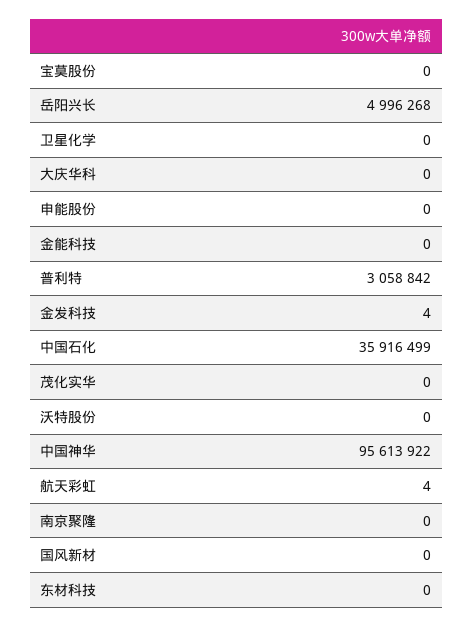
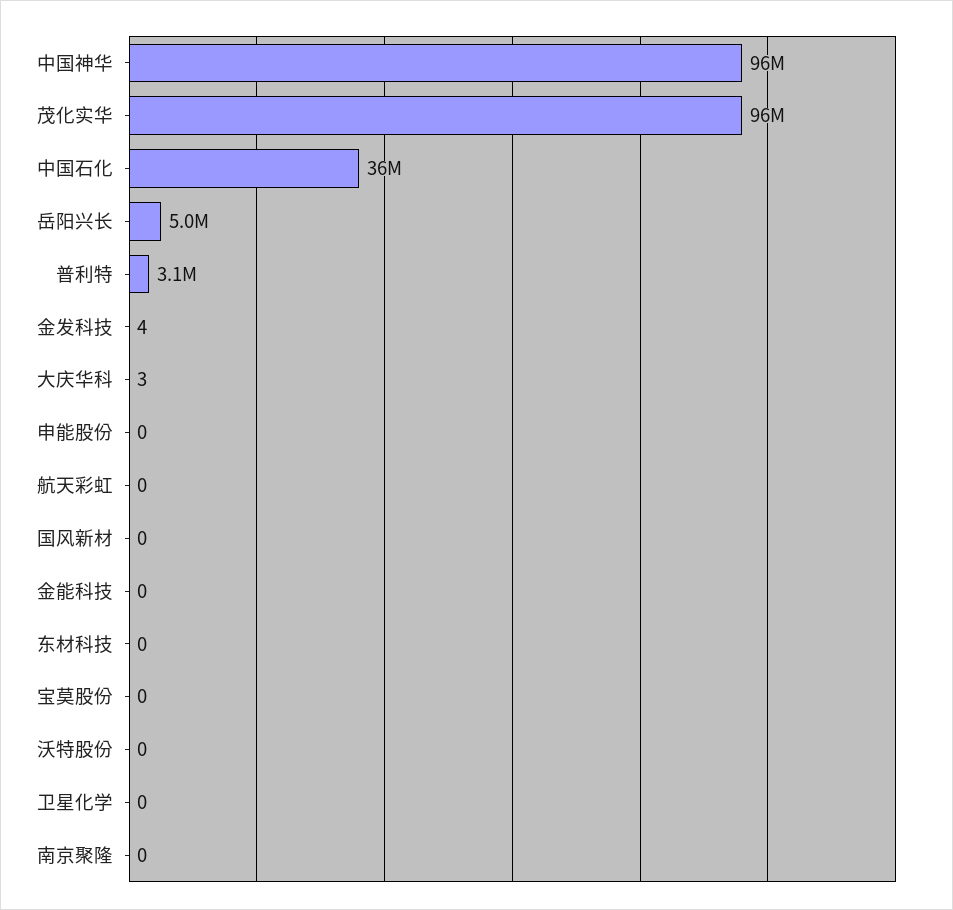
  {
    "宝莫股份": 0,
    "岳阳兴长": 4996268,
    "卫星化学": 0,
-   "大庆华科": 0,
+   "大庆华科": 3,
    "申能股份": 0,
    "金能科技": 0,
    "普利特": 3058842,
    "金发科技": 4,
    "中国石化": 35916499,
-   "茂化实华": 0,
+   "茂化实华": 96000000,
    "沃特股份": 0,
    "中国神华": 95613922,
-   "航天彩虹": 4,
+   "航天彩虹": 0,
    "南京聚隆": 0,
    "国风新材": 0,
    "东材科技": 0
  }

